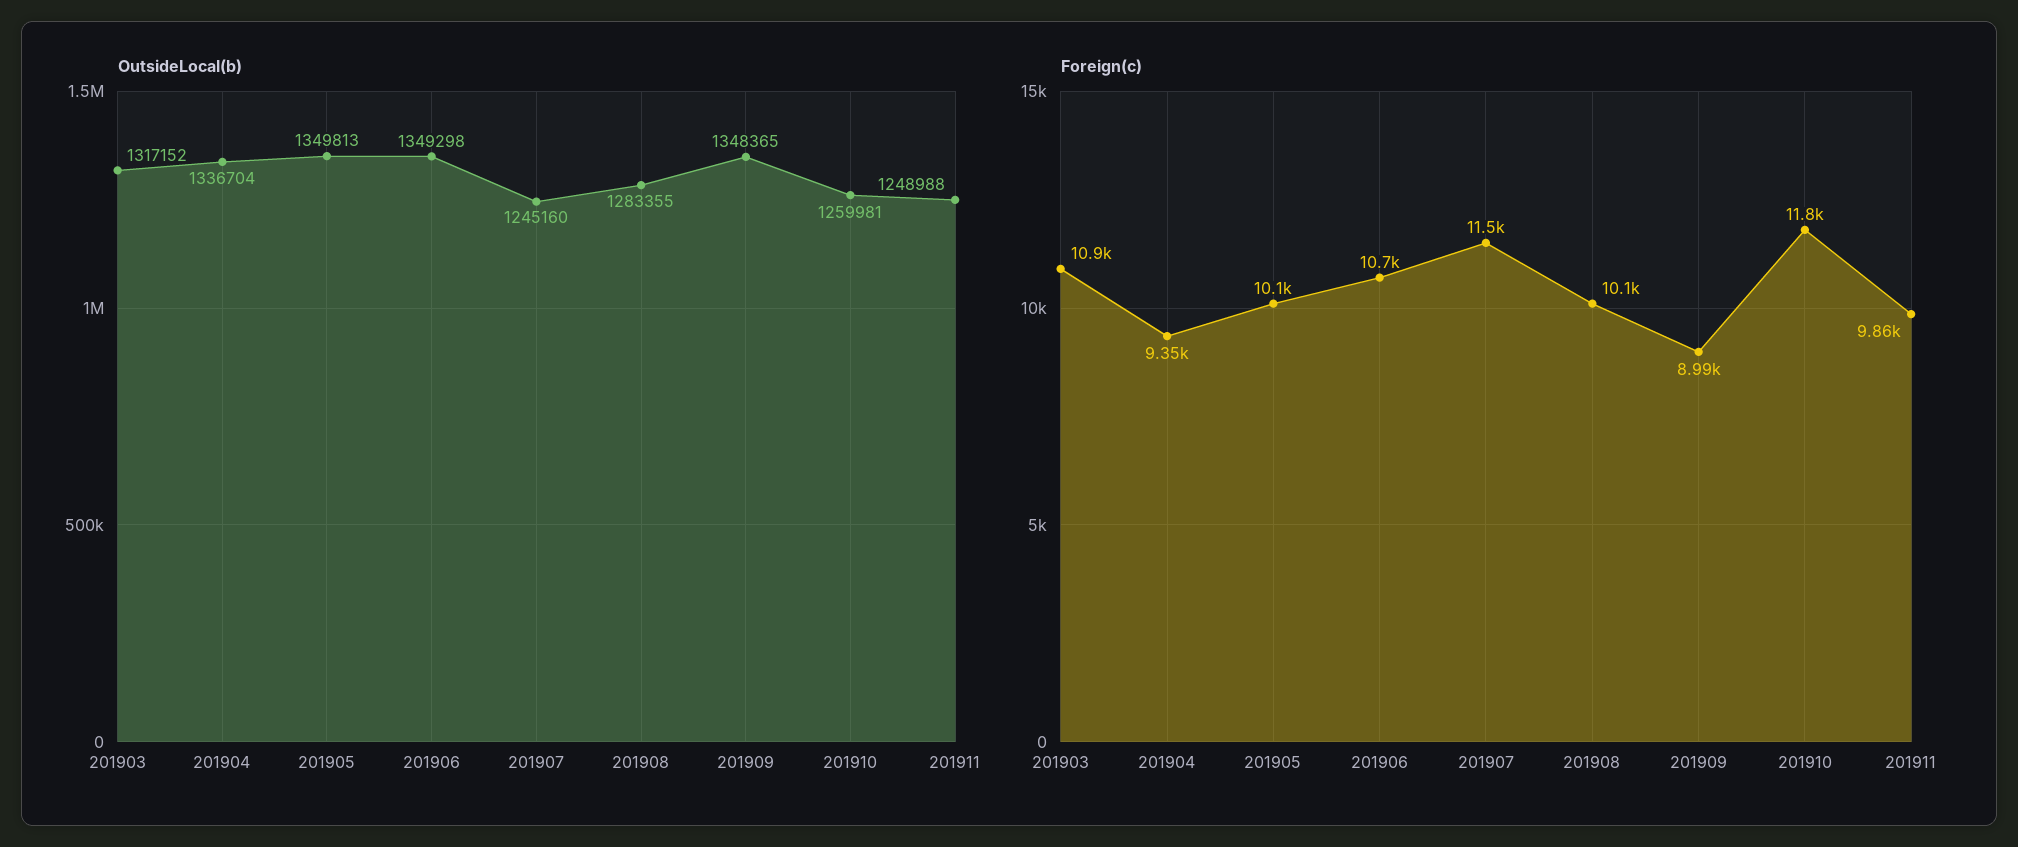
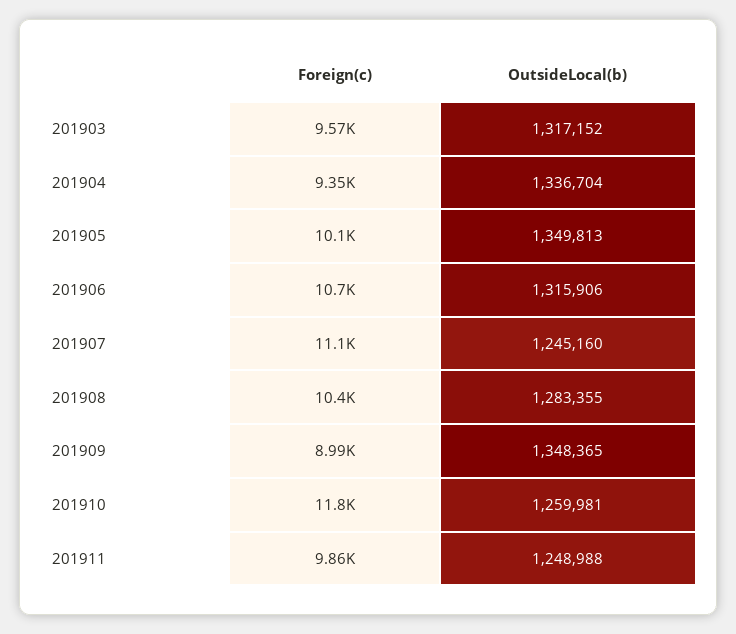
  {
    "OutsideLocal(b)": {
      "201903": 1317152,
      "201904": 1336704,
      "201905": 1349813,
-     "201906": 1349298,
+     "201906": 1315906,
      "201907": 1245160,
      "201908": 1283355,
      "201909": 1348365,
      "201910": 1259981,
      "201911": 1248988
    },
    "Foreign(c)": {
-     "201903": 10900,
+     "201903": 9570,
      "201904": 9350,
      "201905": 10100,
      "201906": 10700,
-     "201907": 11500,
+     "201907": 11100,
-     "201908": 10100,
+     "201908": 10400,
      "201909": 8990,
      "201910": 11800,
      "201911": 9860
    }
  }

